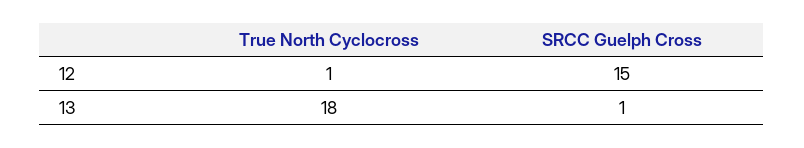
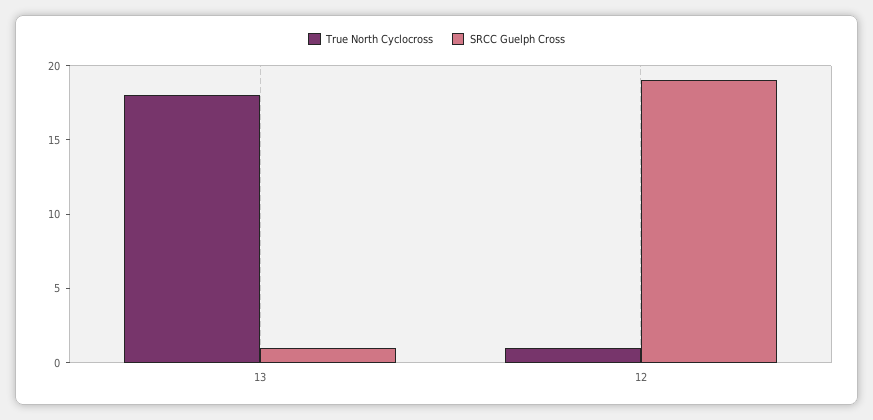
  {
    "True North Cyclocross": {
      "12": 1,
      "13": 18
    },
    "SRCC Guelph Cross": {
-     "12": 15,
+     "12": 19,
      "13": 1
    }
  }

